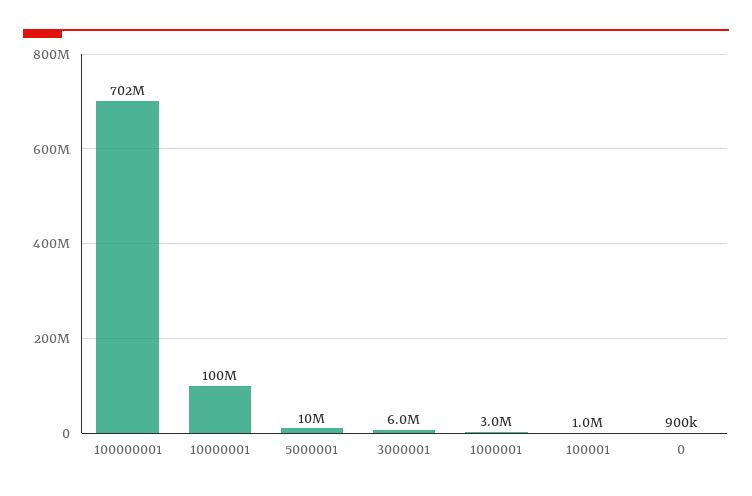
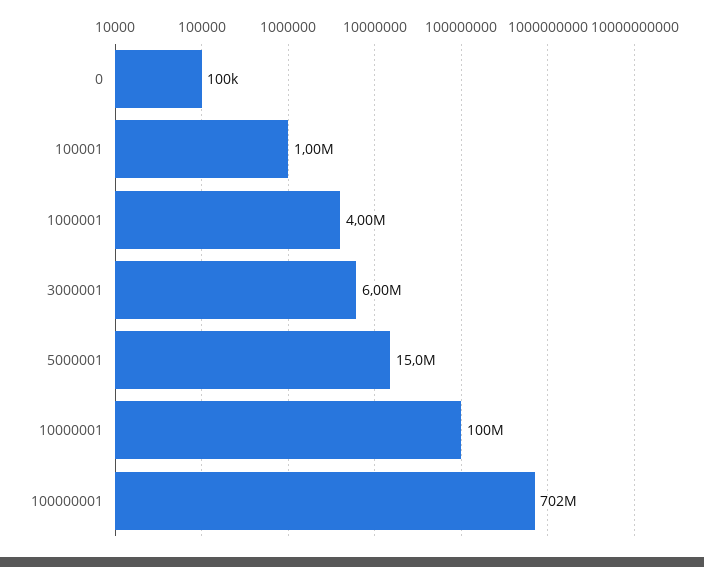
  {
    "100000001": 702000000,
    "10000001": 100000000,
-   "5000001": 10000000,
+   "5000001": 15000000,
    "3000001": 6000000,
-   "1000001": 3000000,
+   "1000001": 4000000,
    "100001": 1000000,
-   "0": 900000
+   "0": 100000
  }

